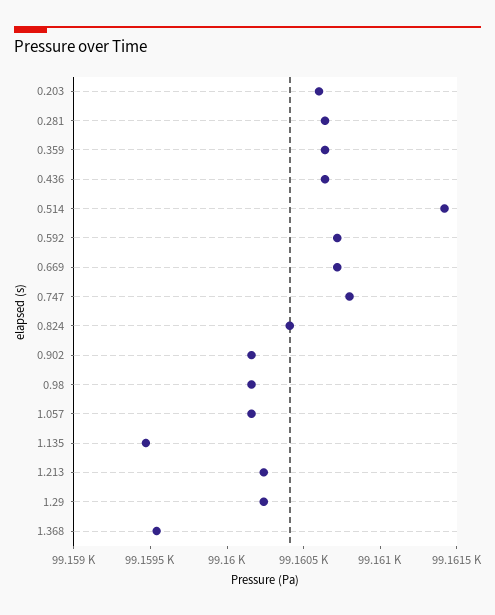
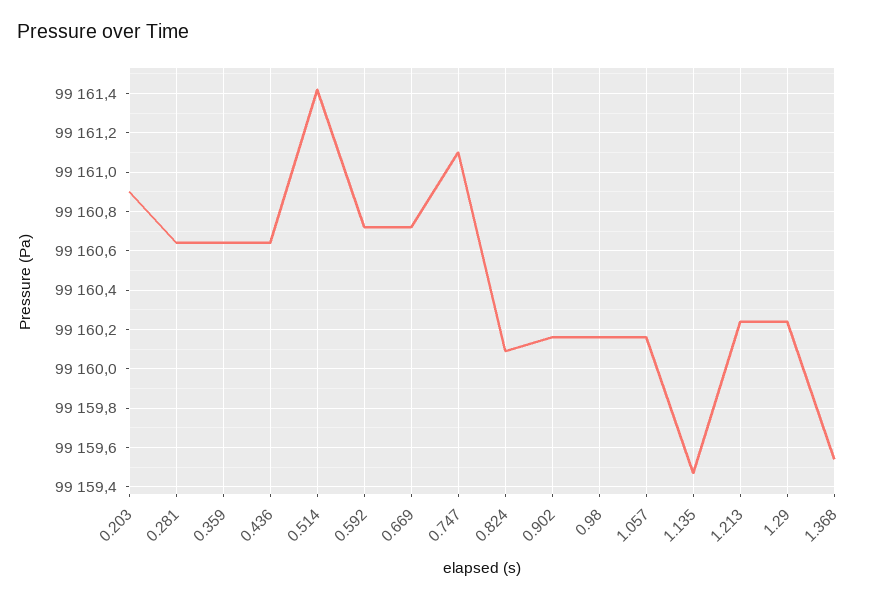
  {
-   "0.203": 99160.6,
+   "0.203": 99160.9,
    "0.281": 99160.65,
    "0.359": 99160.65,
    "0.436": 99160.65,
    "0.514": 99161.4,
    "0.592": 99160.7,
    "0.669": 99160.7,
-   "0.747": 99160.8,
+   "0.747": 99161.1,
-   "0.824": 99160.4,
+   "0.824": 99160.1,
    "0.902": 99160.15,
    "0.98": 99160.15,
    "1.057": 99160.15,
    "1.135": 99159.45,
    "1.213": 99160.25,
    "1.29": 99160.25,
    "1.368": 99159.55
  }

